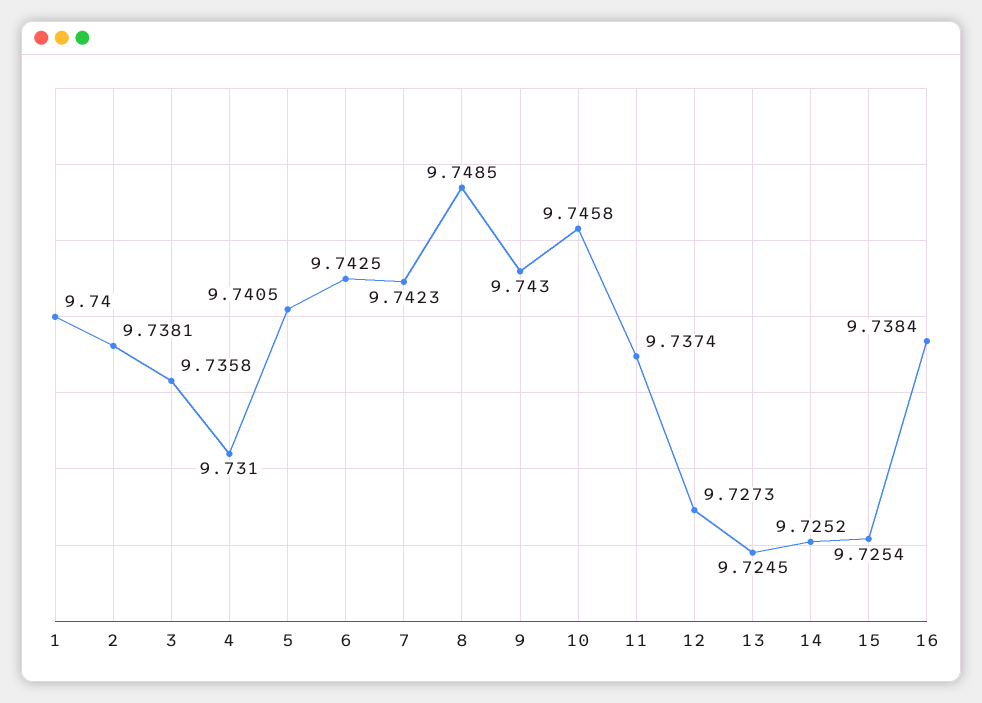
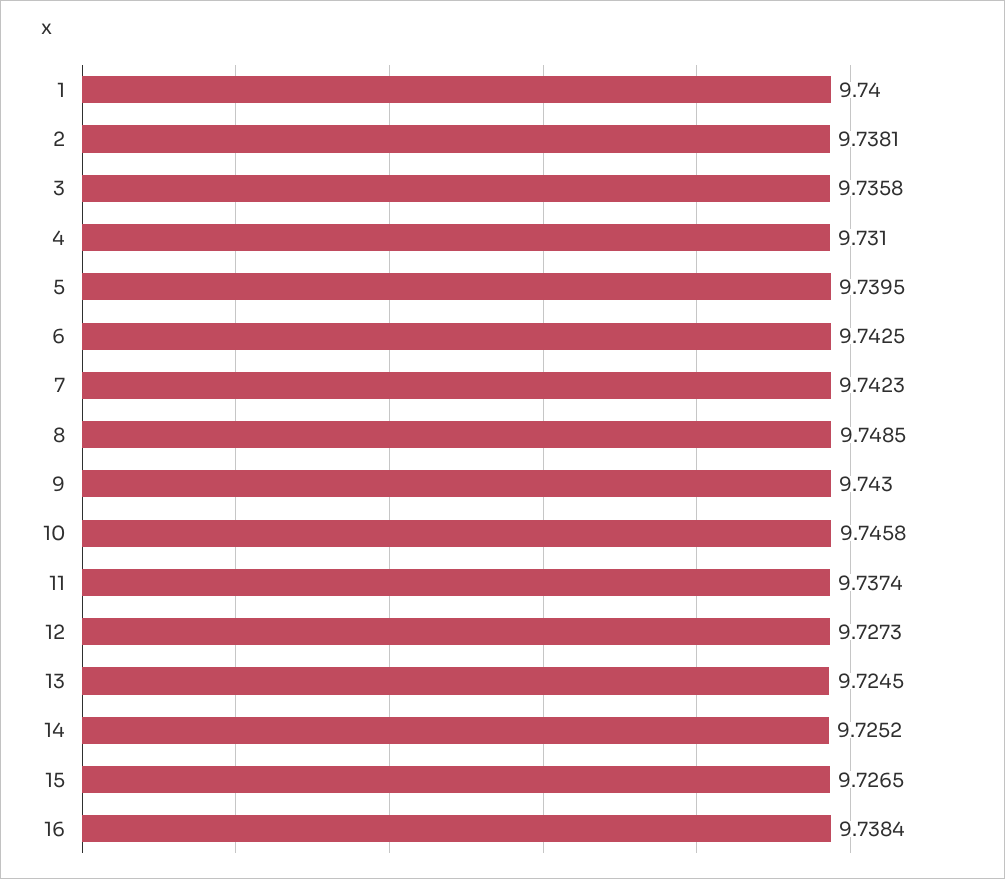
  {
    "1": 9.74,
    "2": 9.7381,
    "3": 9.7358,
    "4": 9.731,
-   "5": 9.7405,
+   "5": 9.7395,
    "6": 9.7425,
    "7": 9.7423,
    "8": 9.7485,
    "9": 9.743,
    "10": 9.7458,
    "11": 9.7374,
    "12": 9.7273,
    "13": 9.7245,
    "14": 9.7252,
-   "15": 9.7254,
+   "15": 9.7265,
    "16": 9.7384
  }

